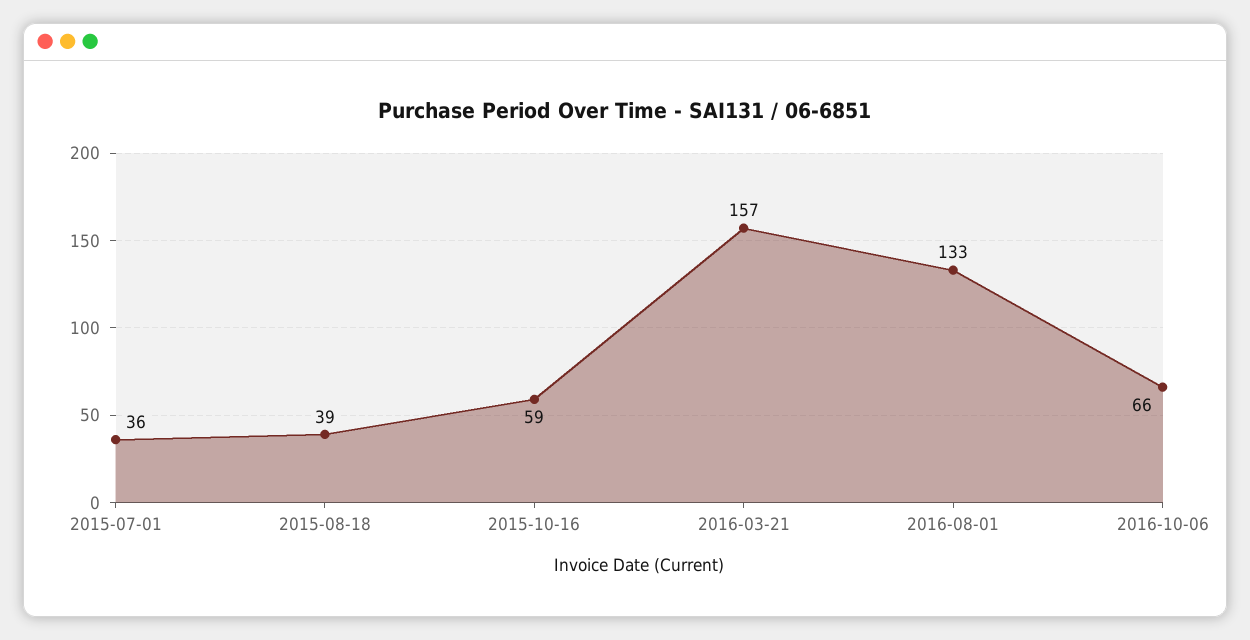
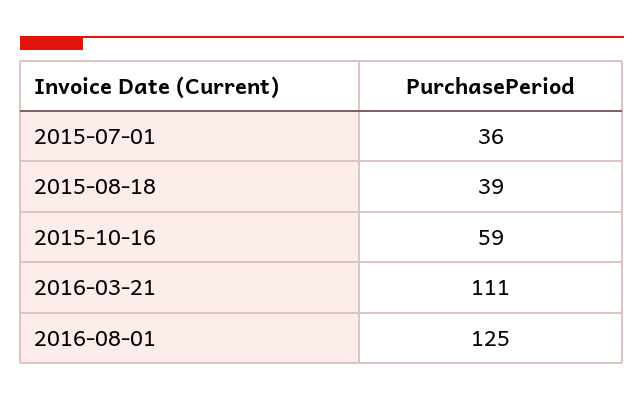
  {
    "2015-07-01": 36,
    "2015-08-18": 39,
    "2015-10-16": 59,
-   "2016-03-21": 157,
+   "2016-03-21": 111,
-   "2016-08-01": 133,
+   "2016-08-01": 125
-   "2016-10-06": 66
  }

